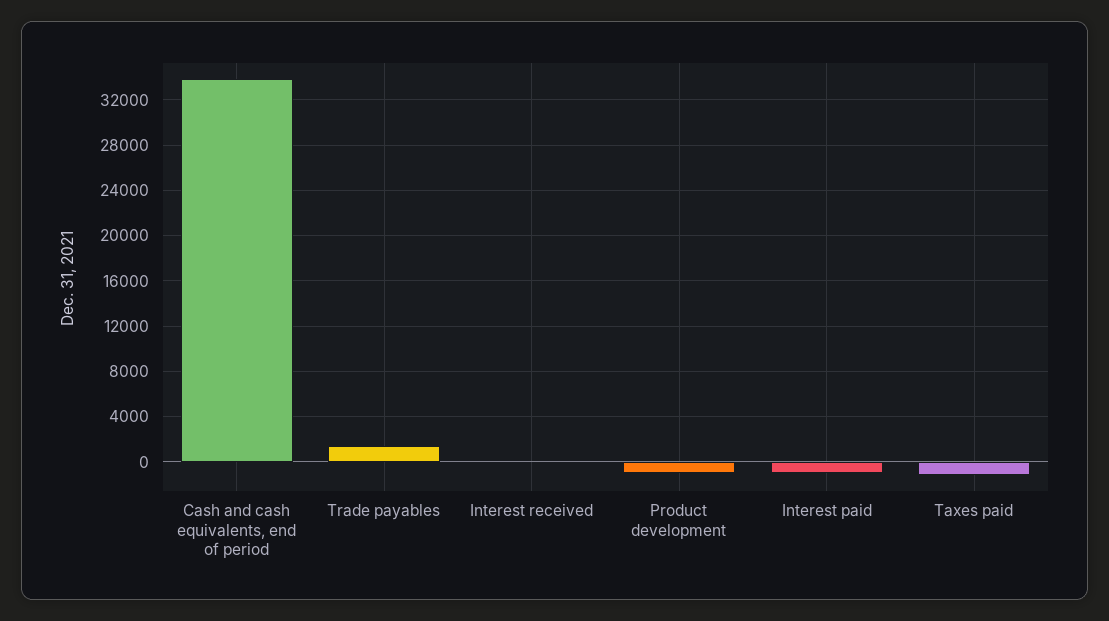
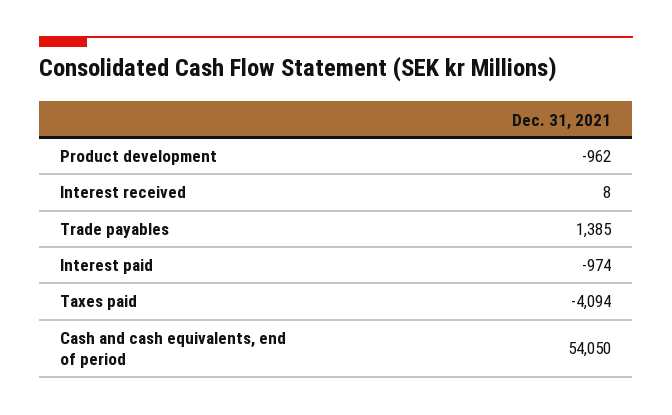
  {
-   "Cash and cash equivalents, end of period": 34000,
+   "Cash and cash equivalents, end of period": 54050,
    "Trade payables": 1385,
    "Interest received": 8,
    "Product development": -962,
    "Interest paid": -974,
-   "Taxes paid": -1000
+   "Taxes paid": -4094
  }

